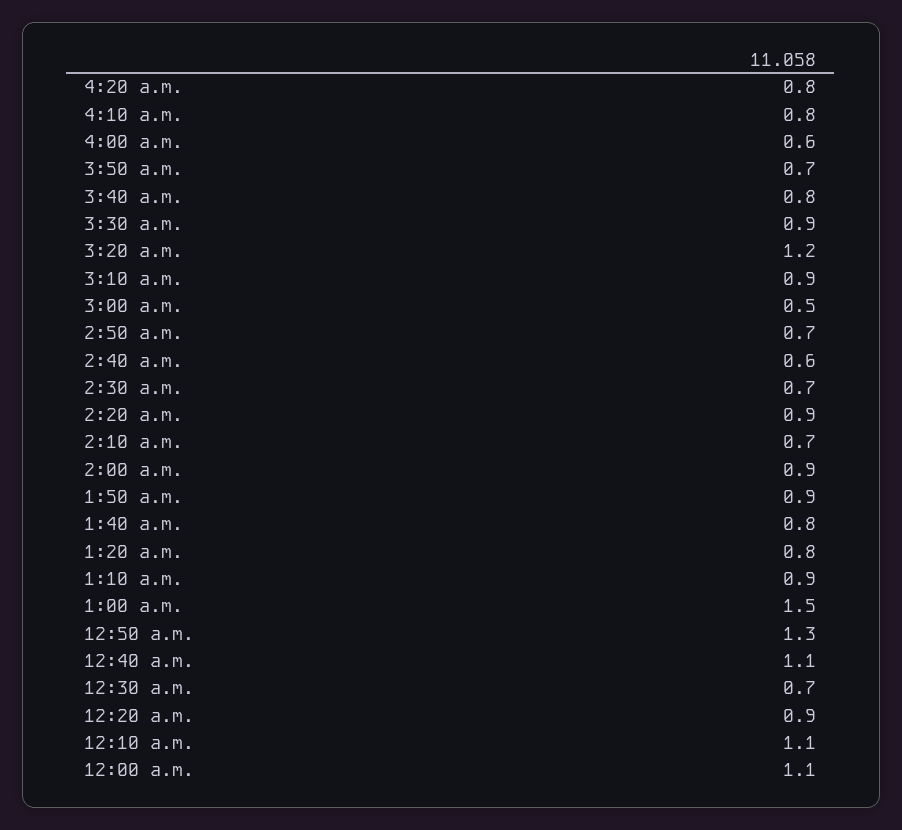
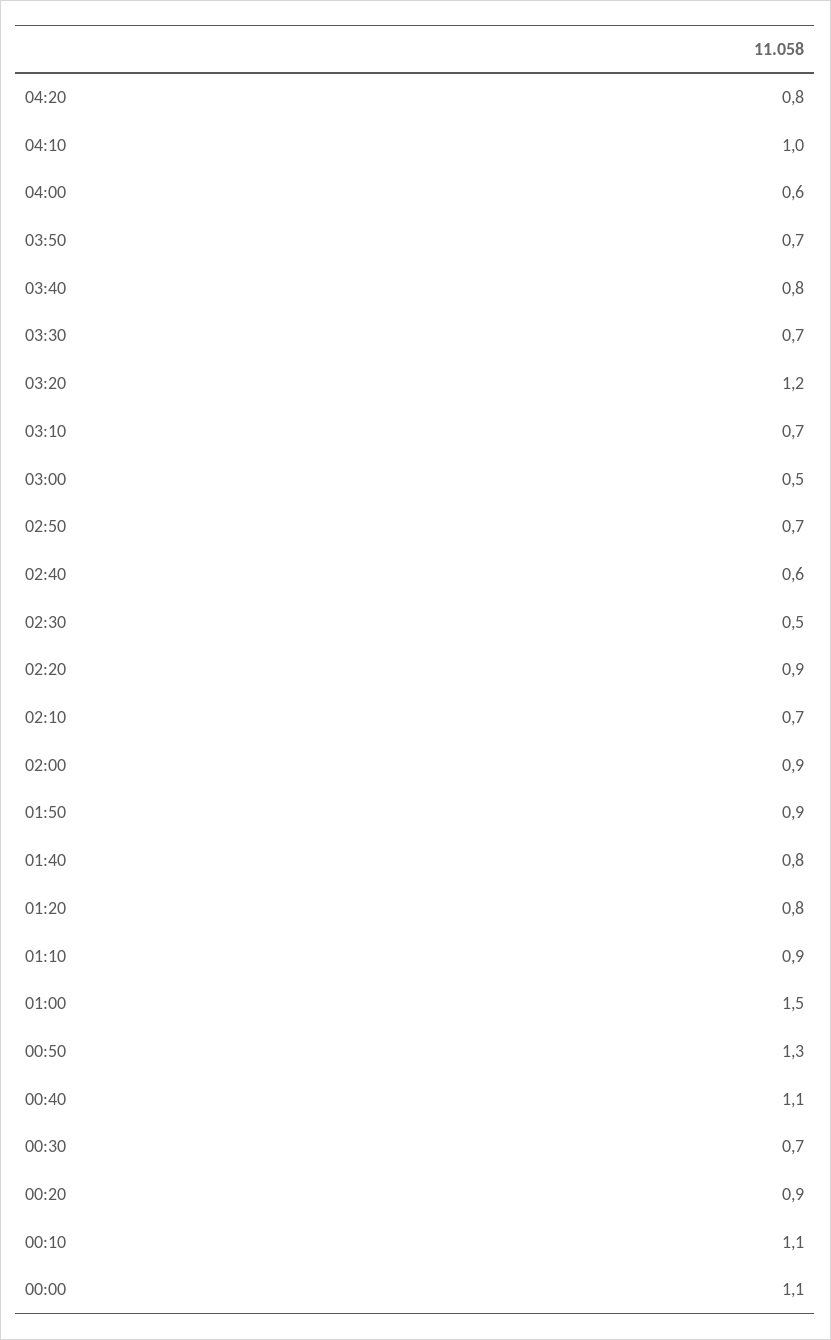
  {
    "4:20 a.m.": 0.8,
-   "4:10 a.m.": 0.8,
+   "4:10 a.m.": 1,
    "4:00 a.m.": 0.6,
    "3:50 a.m.": 0.7,
    "3:40 a.m.": 0.8,
-   "3:30 a.m.": 0.9,
+   "3:30 a.m.": 0.7,
    "3:20 a.m.": 1.2,
-   "3:10 a.m.": 0.9,
+   "3:10 a.m.": 0.7,
    "3:00 a.m.": 0.5,
    "2:50 a.m.": 0.7,
    "2:40 a.m.": 0.6,
-   "2:30 a.m.": 0.7,
+   "2:30 a.m.": 0.5,
    "2:20 a.m.": 0.9,
    "2:10 a.m.": 0.7,
    "2:00 a.m.": 0.9,
    "1:50 a.m.": 0.9,
    "1:40 a.m.": 0.8,
    "1:20 a.m.": 0.8,
    "1:10 a.m.": 0.9,
    "1:00 a.m.": 1.5,
    "12:50 a.m.": 1.3,
    "12:40 a.m.": 1.1,
    "12:30 a.m.": 0.7,
    "12:20 a.m.": 0.9,
    "12:10 a.m.": 1.1,
    "12:00 a.m.": 1.1
  }

